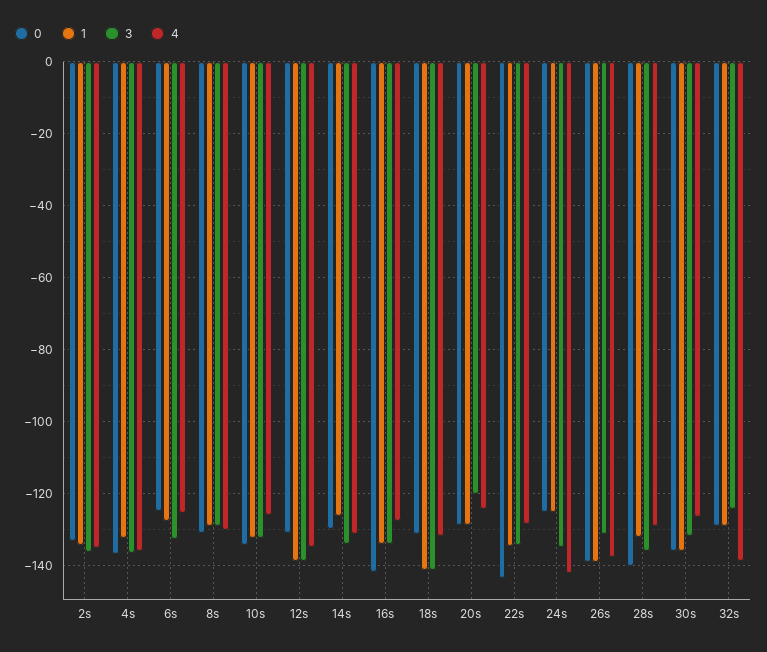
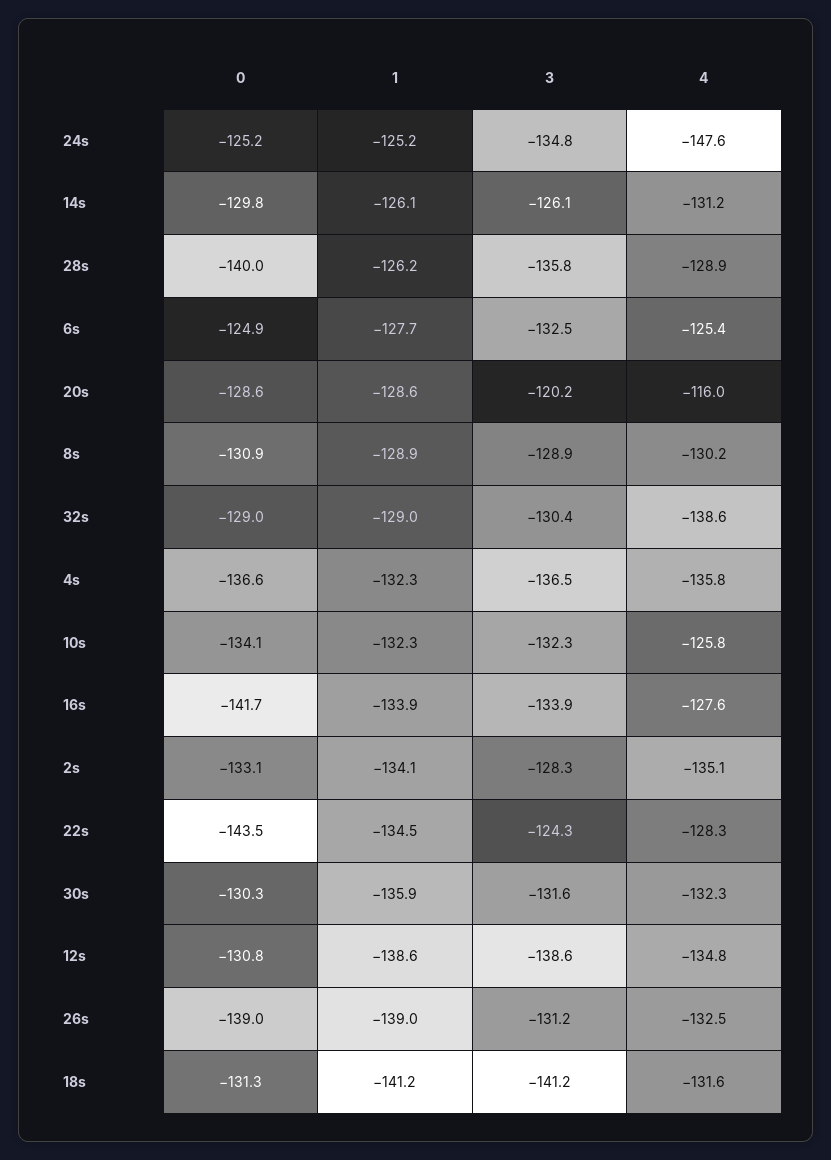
  {
    "0": {
      "2s": -133.1,
      "4s": -136.6,
      "6s": -124.9,
      "8s": -130.9,
      "10s": -134.1,
      "12s": -130.8,
      "14s": -129.8,
      "16s": -141.7,
      "18s": -131.3,
      "20s": -128.6,
      "22s": -143.5,
      "24s": -125.2,
      "26s": -139,
      "28s": -140,
-     "30s": -136,
+     "30s": -130.3,
      "32s": -129
    },
    "1": {
      "2s": -134.1,
      "4s": -132.3,
      "6s": -127.7,
      "8s": -128.9,
      "10s": -132.3,
      "12s": -138.6,
      "14s": -126.1,
      "16s": -133.9,
      "18s": -141.2,
      "20s": -128.6,
      "22s": -134.5,
      "24s": -125.2,
      "26s": -139,
-     "28s": -132,
+     "28s": -126.2,
      "30s": -135.9,
      "32s": -129
    },
    "3": {
-     "2s": -136,
+     "2s": -128.3,
      "4s": -136.5,
      "6s": -132.5,
      "8s": -128.9,
      "10s": -132.3,
      "12s": -138.6,
-     "14s": -134,
+     "14s": -126.1,
      "16s": -133.9,
      "18s": -141.2,
      "20s": -120.2,
-     "22s": -134,
+     "22s": -124.3,
      "24s": -134.8,
      "26s": -131.2,
      "28s": -135.8,
      "30s": -131.6,
-     "32s": -124
+     "32s": -130.4
    },
    "4": {
      "2s": -135.1,
      "4s": -135.8,
      "6s": -125.4,
      "8s": -130.2,
      "10s": -125.8,
      "12s": -134.8,
      "14s": -131.2,
      "16s": -127.6,
      "18s": -131.6,
-     "20s": -124,
+     "20s": -116,
      "22s": -128.3,
-     "24s": -142,
+     "24s": -147.6,
-     "26s": -138,
+     "26s": -132.5,
      "28s": -128.9,
-     "30s": -126,
+     "30s": -132.3,
      "32s": -138.6
    }
  }

